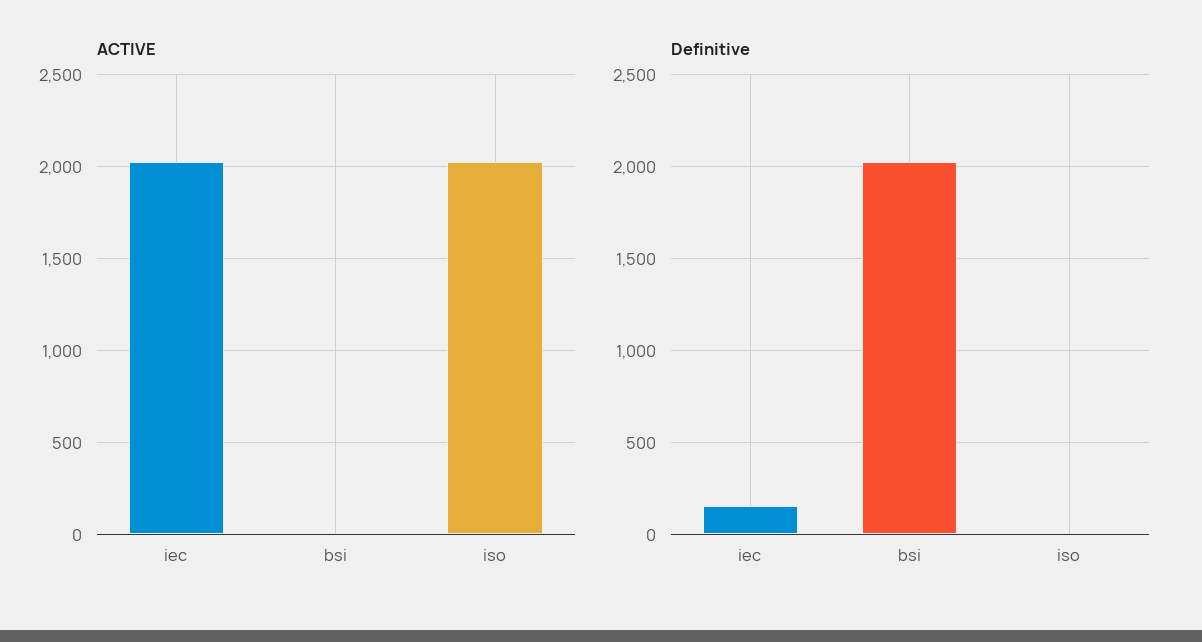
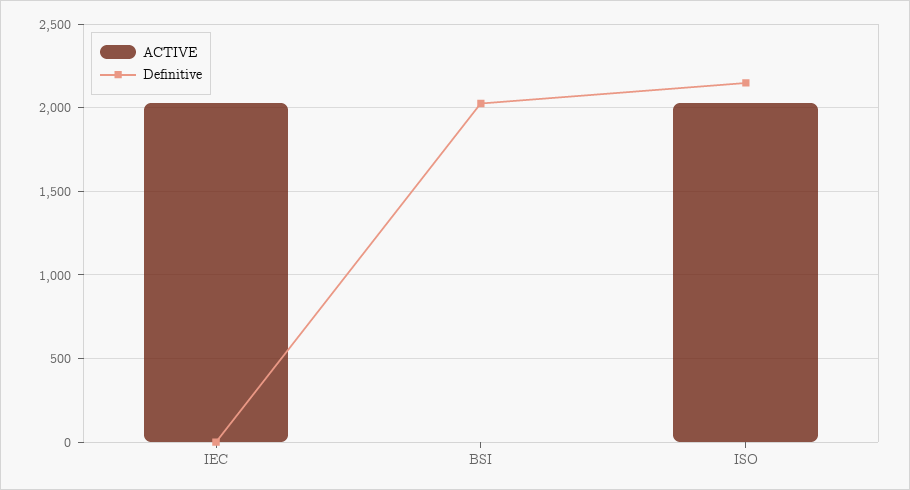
  {
    "ACTIVE": {
      "iec": 2050,
      "bsi": 0,
      "iso": 2050
    },
    "Definitive": {
-     "iec": 150,
+     "iec": 0,
      "bsi": 2050,
-     "iso": 0
+     "iso": 2150
    }
  }

